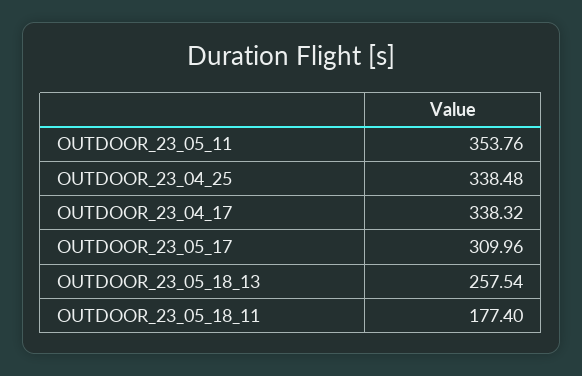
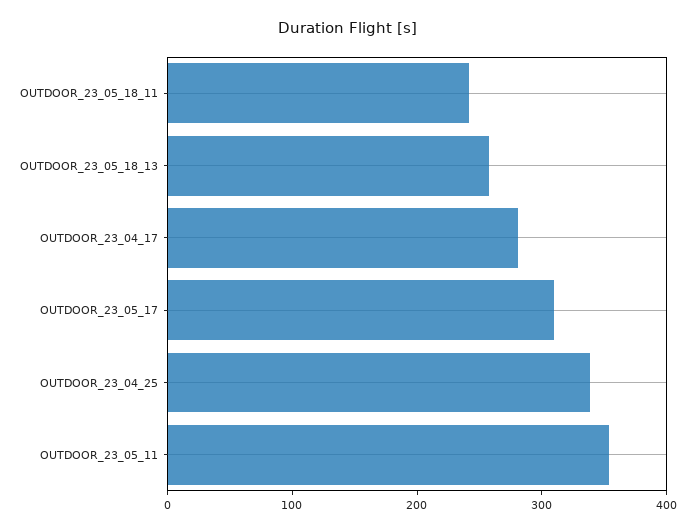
  {
    "OUTDOOR_23_05_11": 353.76,
    "OUTDOOR_23_04_25": 338.48,
-   "OUTDOOR_23_04_17": 338.32,
+   "OUTDOOR_23_04_17": 280,
    "OUTDOOR_23_05_17": 309.96,
    "OUTDOOR_23_05_18_13": 257.54,
-   "OUTDOOR_23_05_18_11": 177.4
+   "OUTDOOR_23_05_18_11": 240
  }

